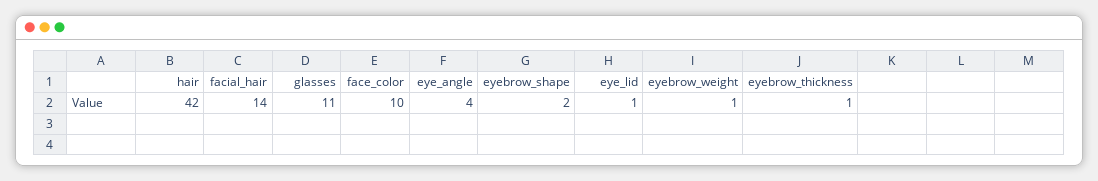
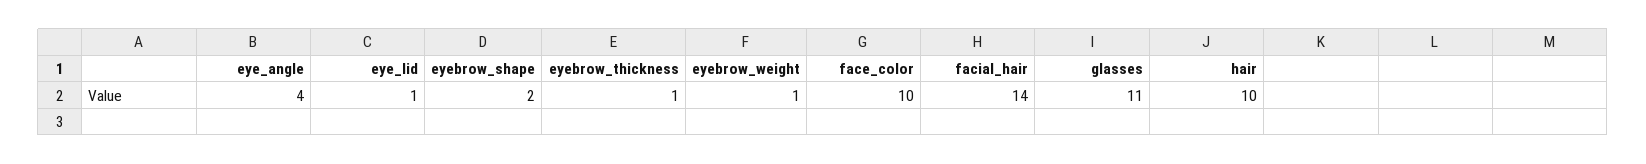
  {
-   "hair": 42,
+   "hair": 10,
    "facial_hair": 14,
    "glasses": 11,
    "face_color": 10,
    "eye_angle": 4,
    "eyebrow_shape": 2,
    "eye_lid": 1,
    "eyebrow_weight": 1,
    "eyebrow_thickness": 1
  }

